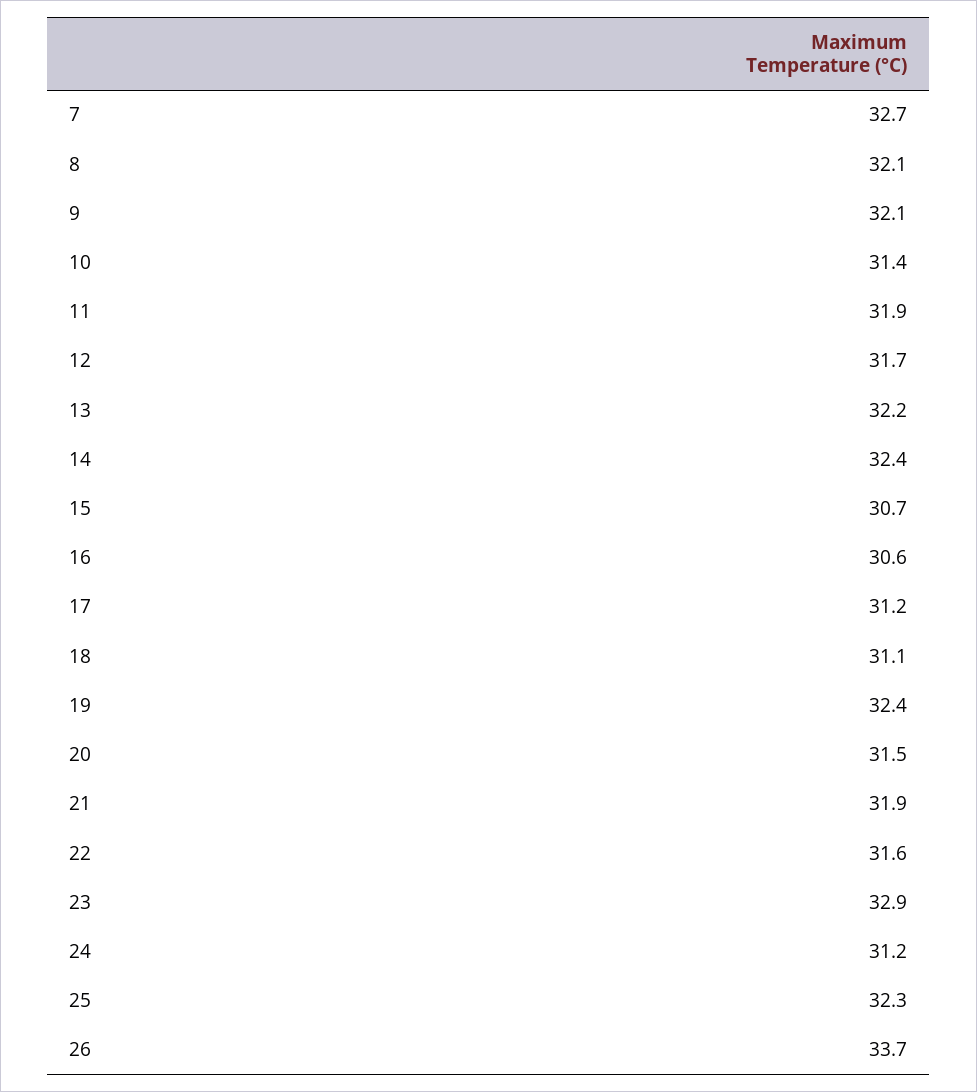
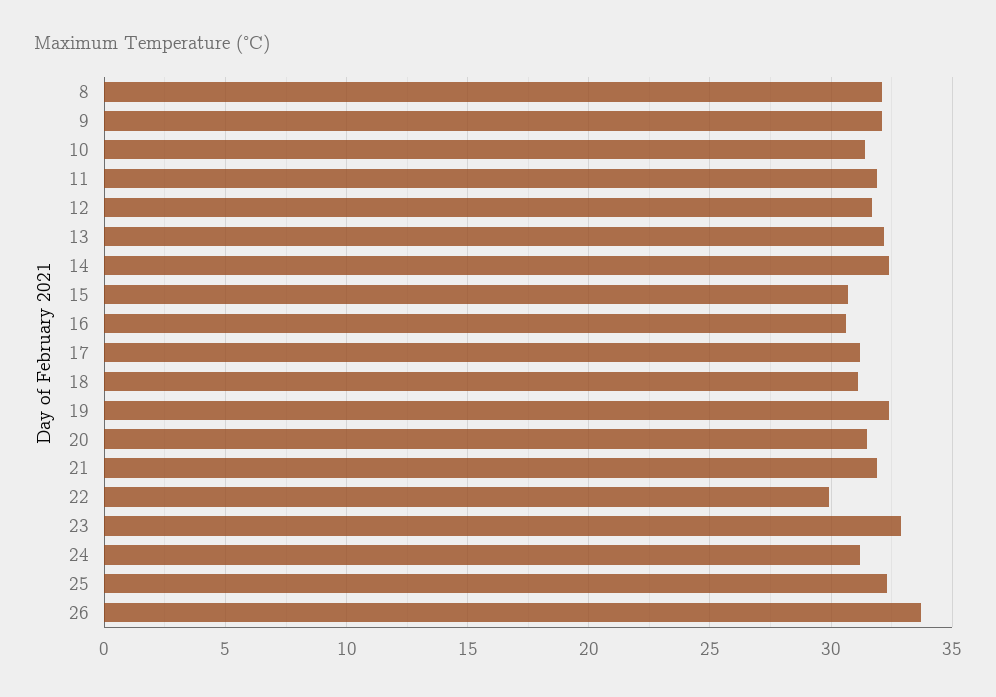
  {
-   "7": 32.7,
    "8": 32.1,
    "9": 32.1,
    "10": 31.4,
    "11": 31.9,
    "12": 31.7,
    "13": 32.2,
    "14": 32.4,
    "15": 30.7,
    "16": 30.6,
    "17": 31.2,
    "18": 31.1,
    "19": 32.4,
    "20": 31.5,
    "21": 31.9,
-   "22": 31.6,
+   "22": 30,
    "23": 32.9,
    "24": 31.2,
    "25": 32.3,
    "26": 33.7
  }

